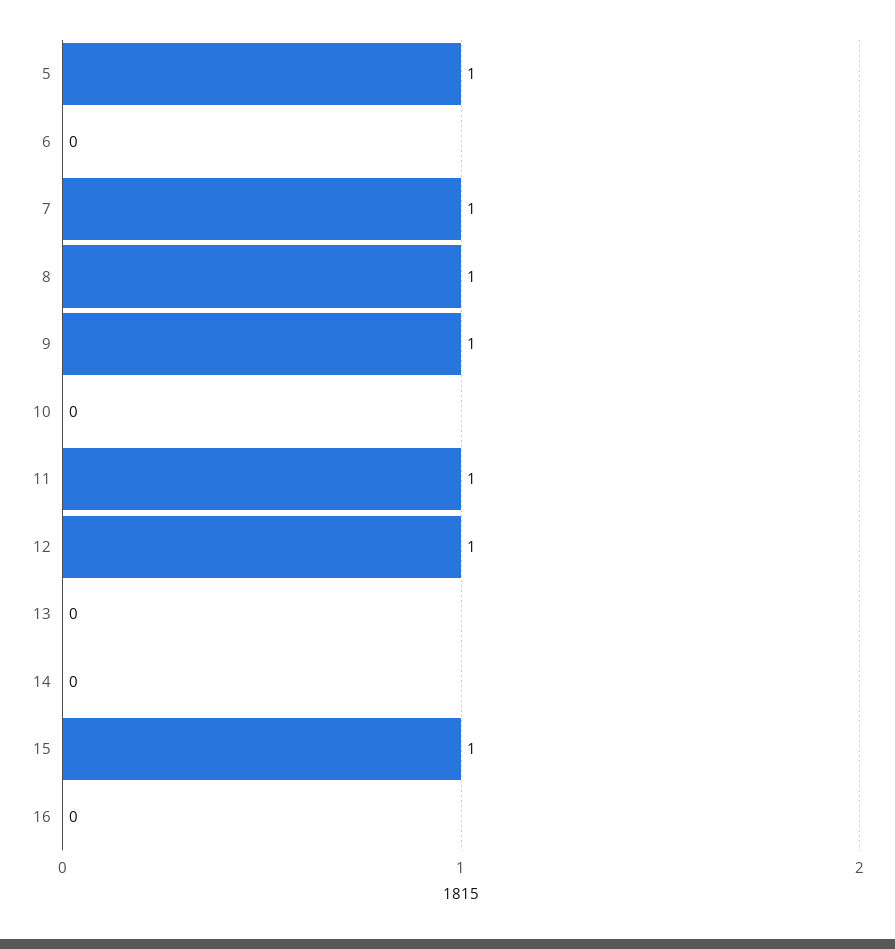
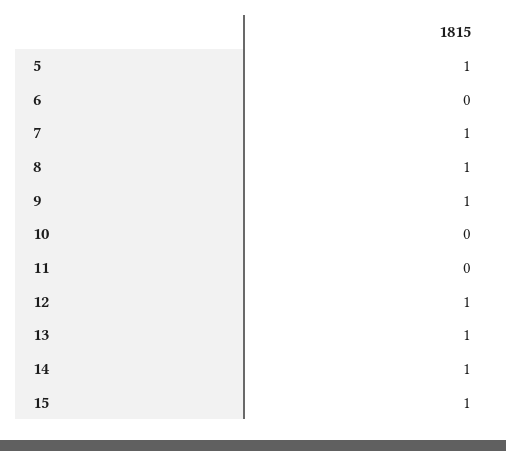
  {
    "5": 1,
    "6": 0,
    "7": 1,
    "8": 1,
    "9": 1,
    "10": 0,
-   "11": 1,
+   "11": 0,
    "12": 1,
-   "13": 0,
+   "13": 1,
-   "14": 0,
+   "14": 1,
-   "15": 1,
+   "15": 1
-   "16": 0
  }

